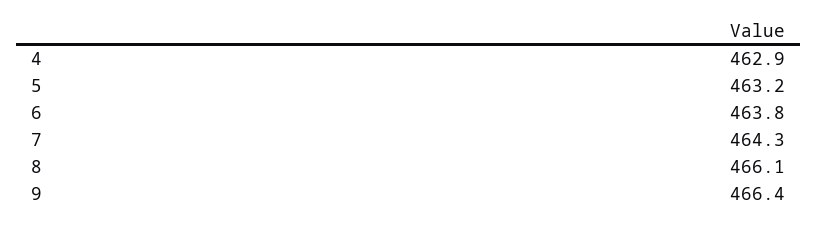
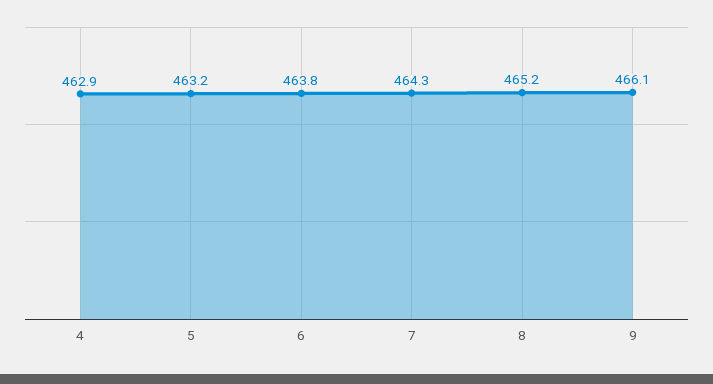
  {
    "4": 462.9,
    "5": 463.2,
    "6": 463.8,
    "7": 464.3,
-   "8": 466.1,
+   "8": 465.2,
-   "9": 466.4
+   "9": 466.1
  }

